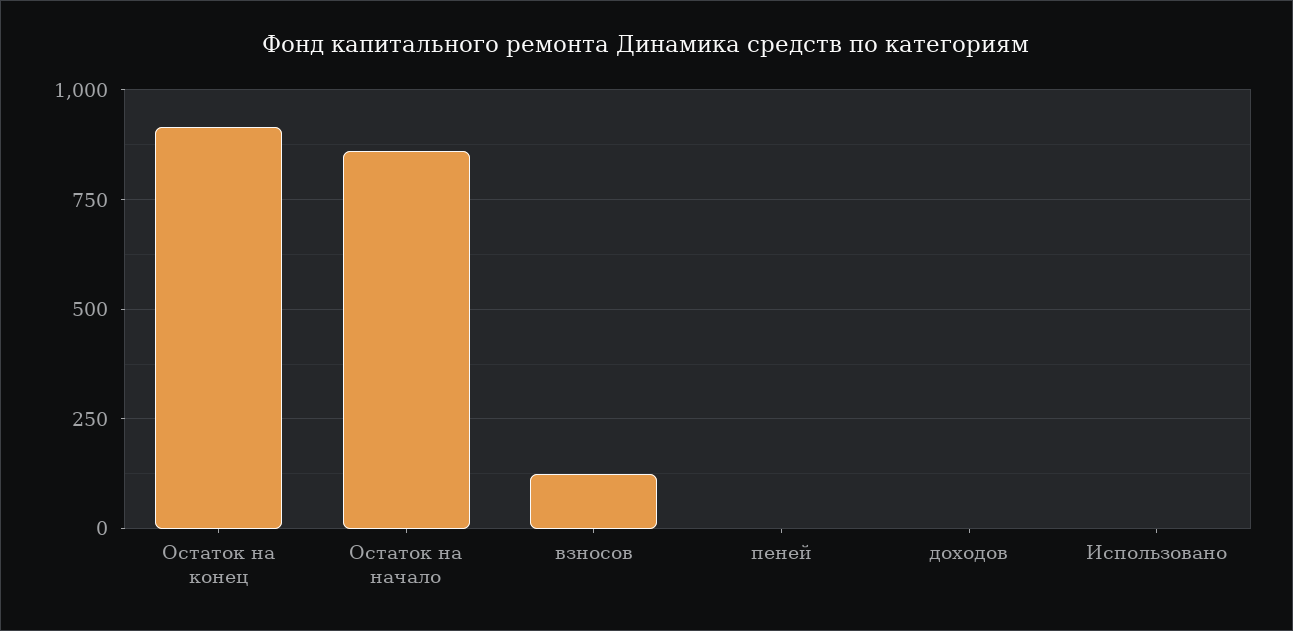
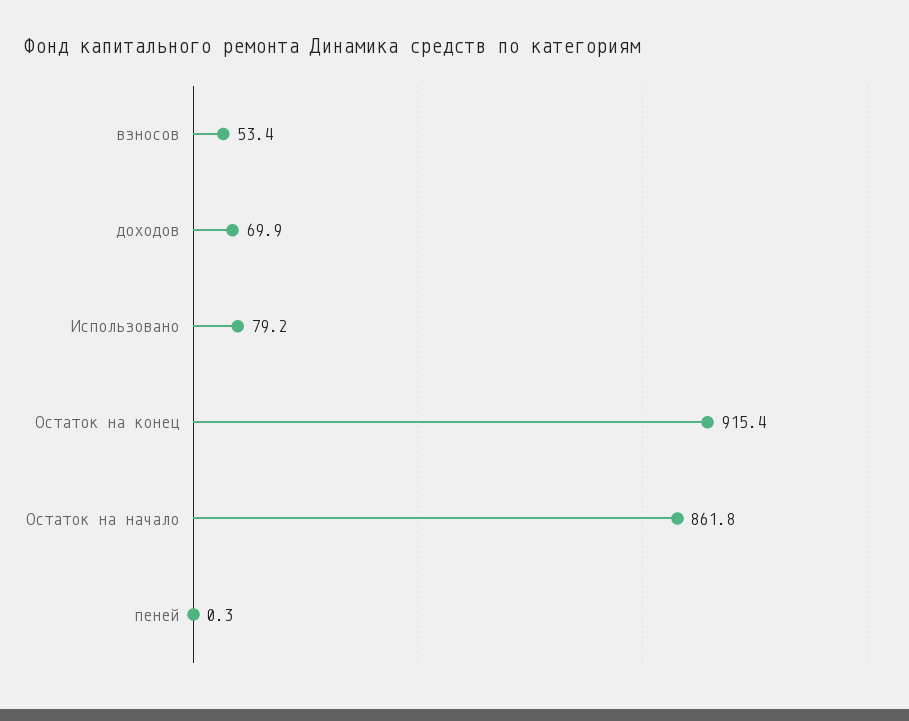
  {
    "Остаток на конец": 915.4,
    "Остаток на начало": 861.8,
-   "взносов": 125,
+   "взносов": 53.4,
    "пеней": 0.3,
-   "доходов": 0,
+   "доходов": 69.9,
-   "Использовано": 0
+   "Использовано": 79.2
  }

